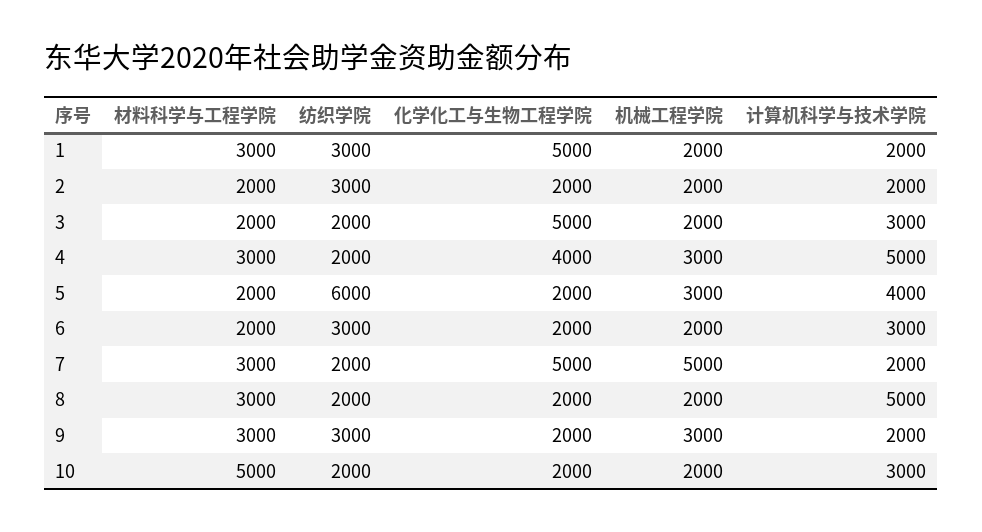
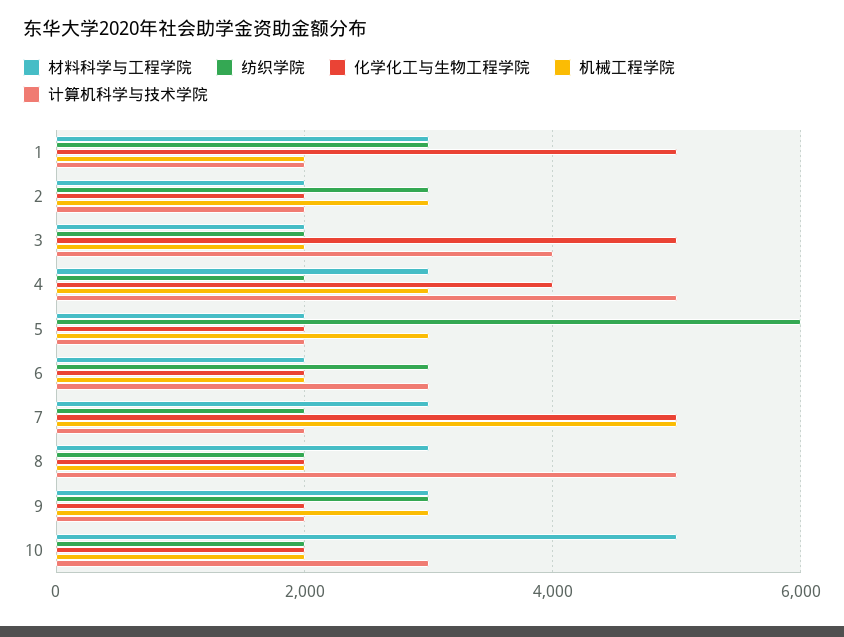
  {
    "材料科学与工程学院": {
      "1": 3000,
      "2": 2000,
      "3": 2000,
      "4": 3000,
      "5": 2000,
      "6": 2000,
      "7": 3000,
      "8": 3000,
      "9": 3000,
      "10": 5000
    },
    "纺织学院": {
      "1": 3000,
      "2": 3000,
      "3": 2000,
      "4": 2000,
      "5": 6000,
      "6": 3000,
      "7": 2000,
      "8": 2000,
      "9": 3000,
      "10": 2000
    },
    "化学化工与生物工程学院": {
      "1": 5000,
      "2": 2000,
      "3": 5000,
      "4": 4000,
      "5": 2000,
      "6": 2000,
      "7": 5000,
      "8": 2000,
      "9": 2000,
      "10": 2000
    },
    "机械工程学院": {
      "1": 2000,
-     "2": 2000,
+     "2": 3000,
      "3": 2000,
      "4": 3000,
      "5": 3000,
      "6": 2000,
      "7": 5000,
      "8": 2000,
      "9": 3000,
      "10": 2000
    },
    "计算机科学与技术学院": {
      "1": 2000,
      "2": 2000,
-     "3": 3000,
+     "3": 4000,
      "4": 5000,
-     "5": 4000,
+     "5": 2000,
      "6": 3000,
      "7": 2000,
      "8": 5000,
      "9": 2000,
      "10": 3000
    }
  }

